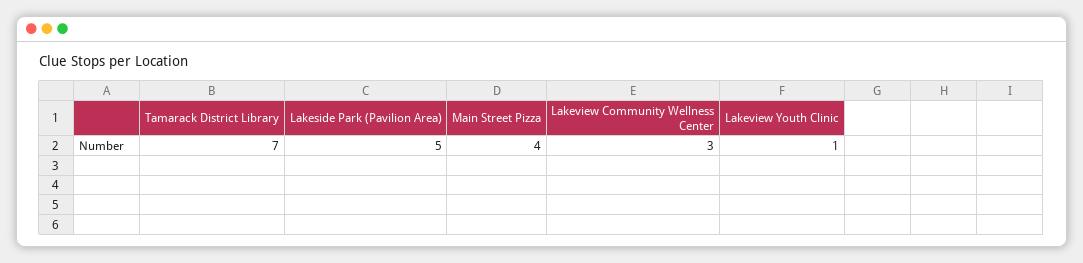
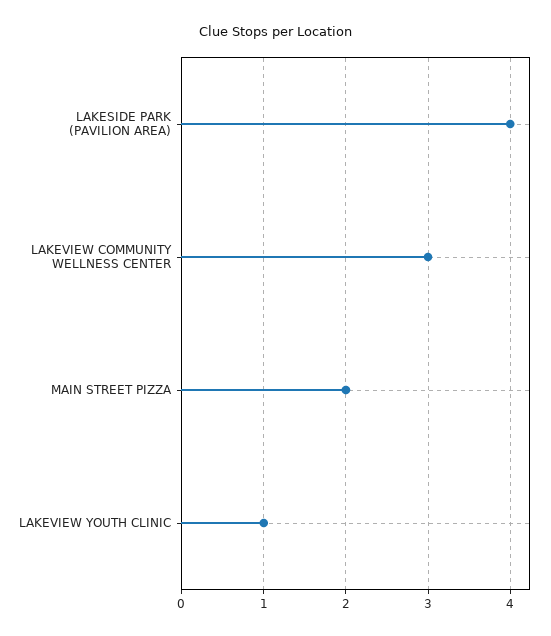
  {
-   "Tamarack District Library": 7,
-   "Lakeside Park (Pavilion Area)": 5,
+   "Lakeside Park (Pavilion Area)": 4,
-   "Main Street Pizza": 4,
+   "Main Street Pizza": 2,
    "Lakeview Community Wellness Center": 3,
    "Lakeview Youth Clinic": 1
  }

